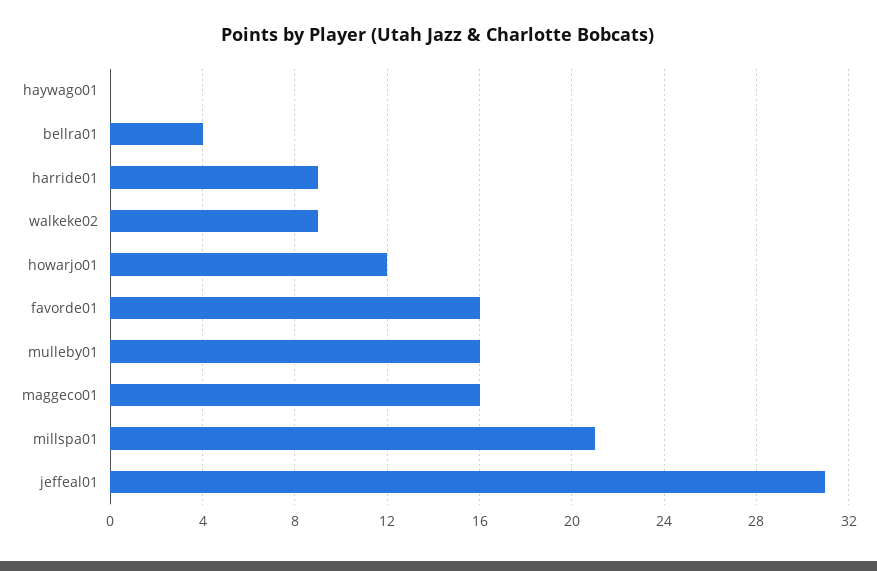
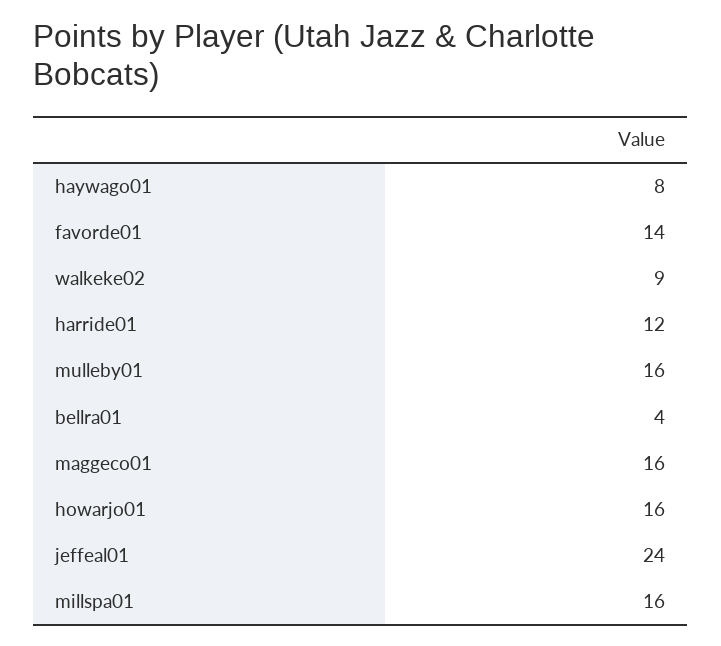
  {
-   "haywago01": 0,
+   "haywago01": 8,
    "bellra01": 4,
-   "harride01": 9,
+   "harride01": 12,
    "walkeke02": 9,
-   "howarjo01": 12,
+   "howarjo01": 16,
-   "favorde01": 16,
+   "favorde01": 14,
    "mulleby01": 16,
    "maggeco01": 16,
-   "millspa01": 21,
+   "millspa01": 16,
-   "jeffeal01": 31
+   "jeffeal01": 24
  }

